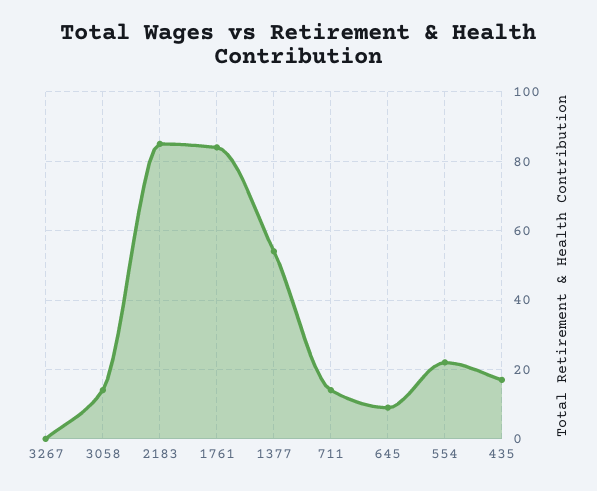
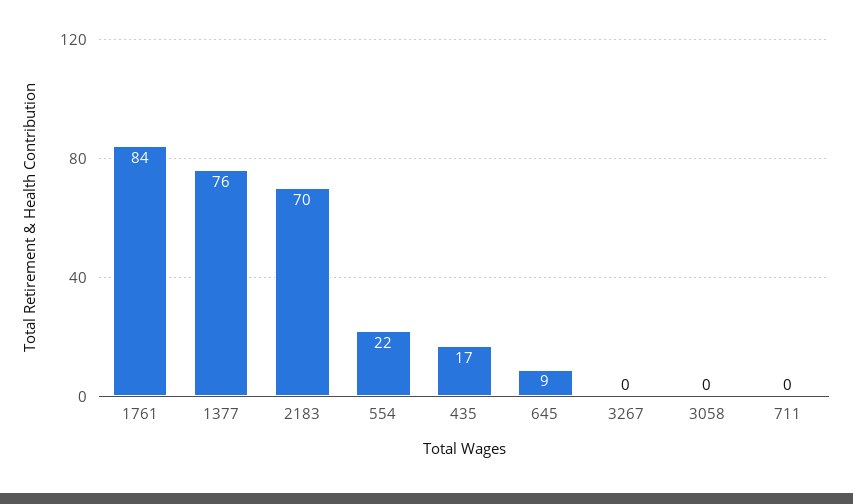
  {
    "3267": 0,
-   "3058": 15,
+   "3058": 0,
-   "2183": 85,
+   "2183": 70,
    "1761": 84,
-   "1377": 55,
+   "1377": 76,
-   "711": 15,
+   "711": 0,
    "645": 9,
    "554": 22,
    "435": 17
  }

